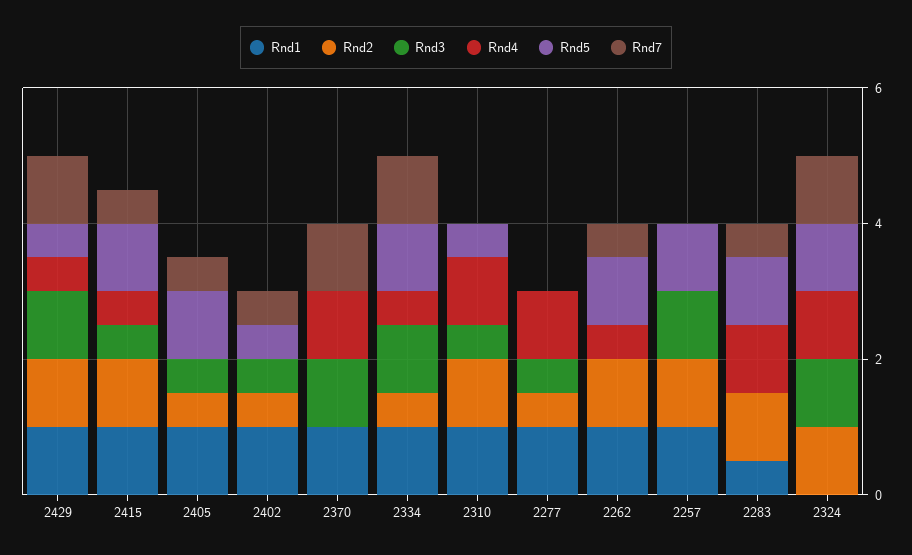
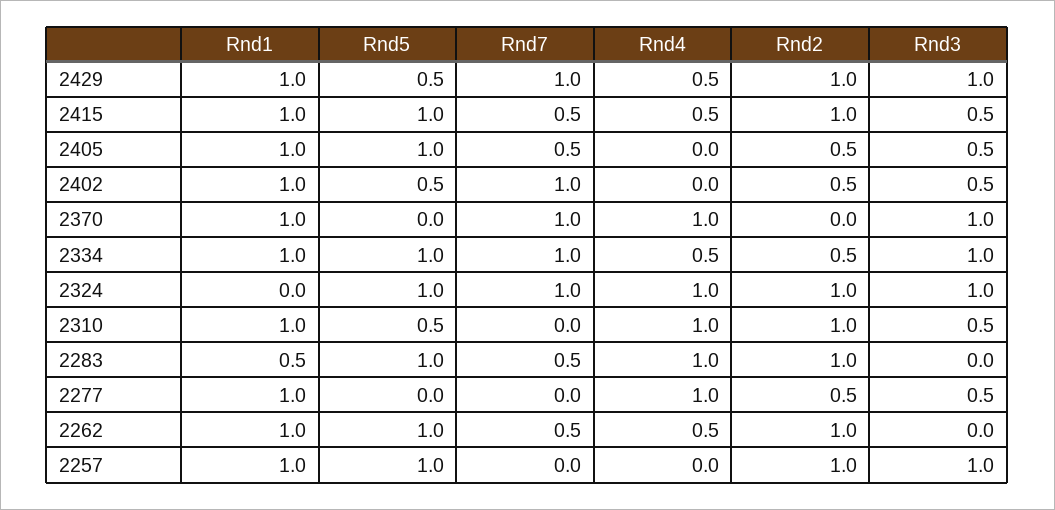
  {
    "Rnd1": {
      "2429": 1,
      "2415": 1,
      "2405": 1,
      "2402": 1,
      "2370": 1,
      "2334": 1,
      "2310": 1,
      "2277": 1,
      "2262": 1,
      "2257": 1,
      "2283": 0.5,
      "2324": 0
    },
    "Rnd2": {
      "2429": 1,
      "2415": 1,
      "2405": 0.5,
      "2402": 0.5,
      "2370": 0,
      "2334": 0.5,
      "2310": 1,
      "2277": 0.5,
      "2262": 1,
      "2257": 1,
      "2283": 1,
      "2324": 1
    },
    "Rnd3": {
      "2429": 1,
      "2415": 0.5,
      "2405": 0.5,
      "2402": 0.5,
      "2370": 1,
      "2334": 1,
      "2310": 0.5,
      "2277": 0.5,
      "2262": 0,
      "2257": 1,
      "2283": 0,
      "2324": 1
    },
    "Rnd4": {
      "2429": 0.5,
      "2415": 0.5,
      "2405": 0,
      "2402": 0,
      "2370": 1,
      "2334": 0.5,
      "2310": 1,
      "2277": 1,
      "2262": 0.5,
      "2257": 0,
      "2283": 1,
      "2324": 1
    },
    "Rnd5": {
      "2429": 0.5,
      "2415": 1,
      "2405": 1,
      "2402": 0.5,
      "2370": 0,
      "2334": 1,
      "2310": 0.5,
      "2277": 0,
      "2262": 1,
      "2257": 1,
      "2283": 1,
      "2324": 1
    },
    "Rnd7": {
      "2429": 1,
      "2415": 0.5,
      "2405": 0.5,
-     "2402": 0.5,
+     "2402": 1,
      "2370": 1,
      "2334": 1,
      "2310": 0,
      "2277": 0,
      "2262": 0.5,
      "2257": 0,
      "2283": 0.5,
      "2324": 1
    }
  }

